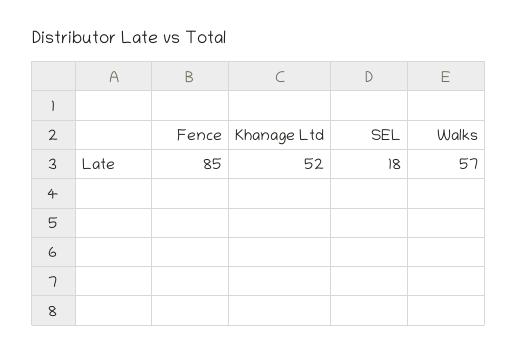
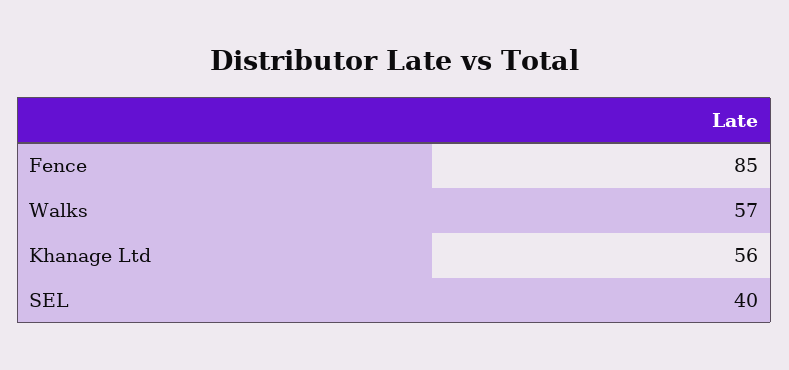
  {
    "Fence": 85,
-   "Khanage Ltd": 52,
+   "Khanage Ltd": 56,
-   "SEL": 18,
+   "SEL": 40,
    "Walks": 57
  }

